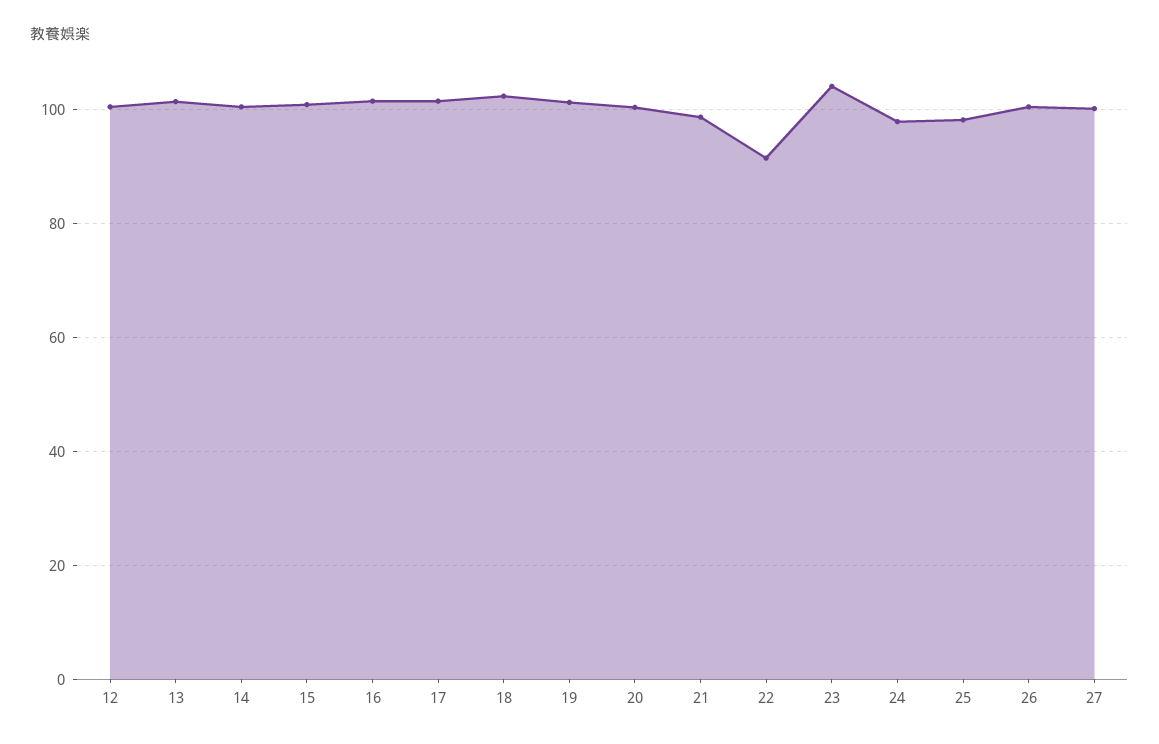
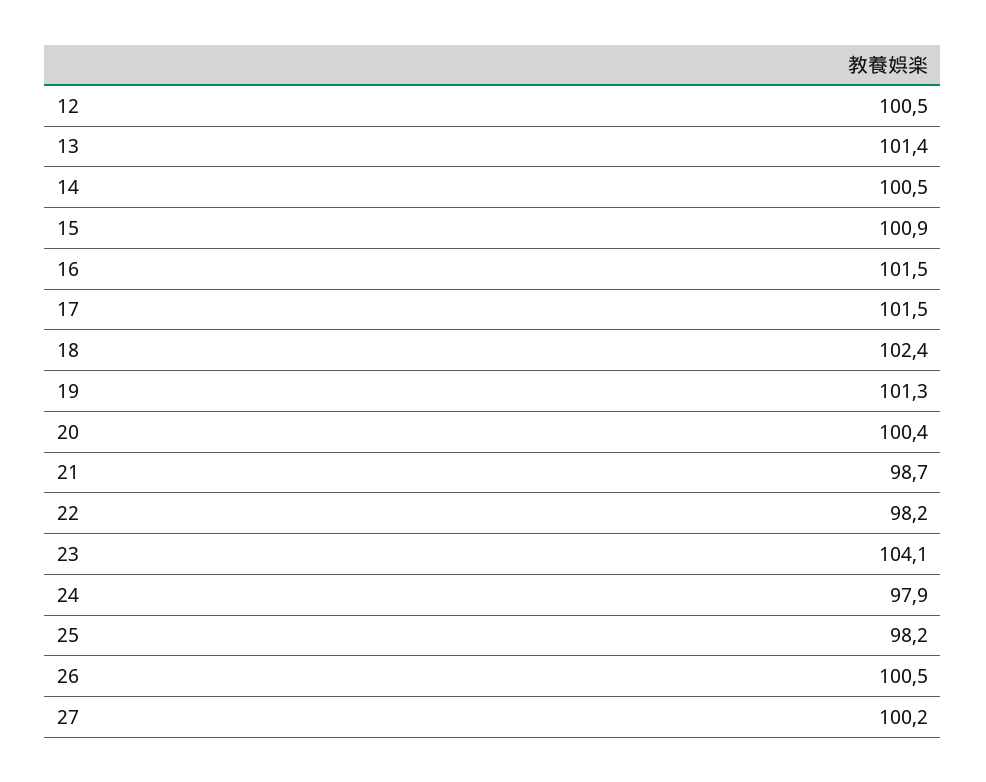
  {
    "12": 100.5,
    "13": 101.4,
    "14": 100.5,
    "15": 100.9,
    "16": 101.5,
    "17": 101.5,
    "18": 102.4,
    "19": 101.3,
    "20": 100.4,
    "21": 98.7,
-   "22": 92,
+   "22": 98.2,
    "23": 104.1,
    "24": 97.9,
    "25": 98.2,
    "26": 100.5,
    "27": 100.2
  }

